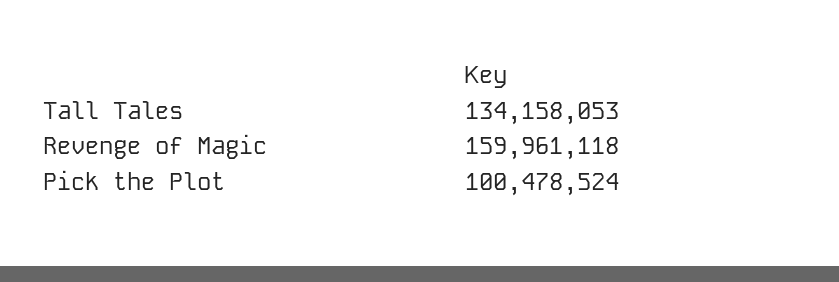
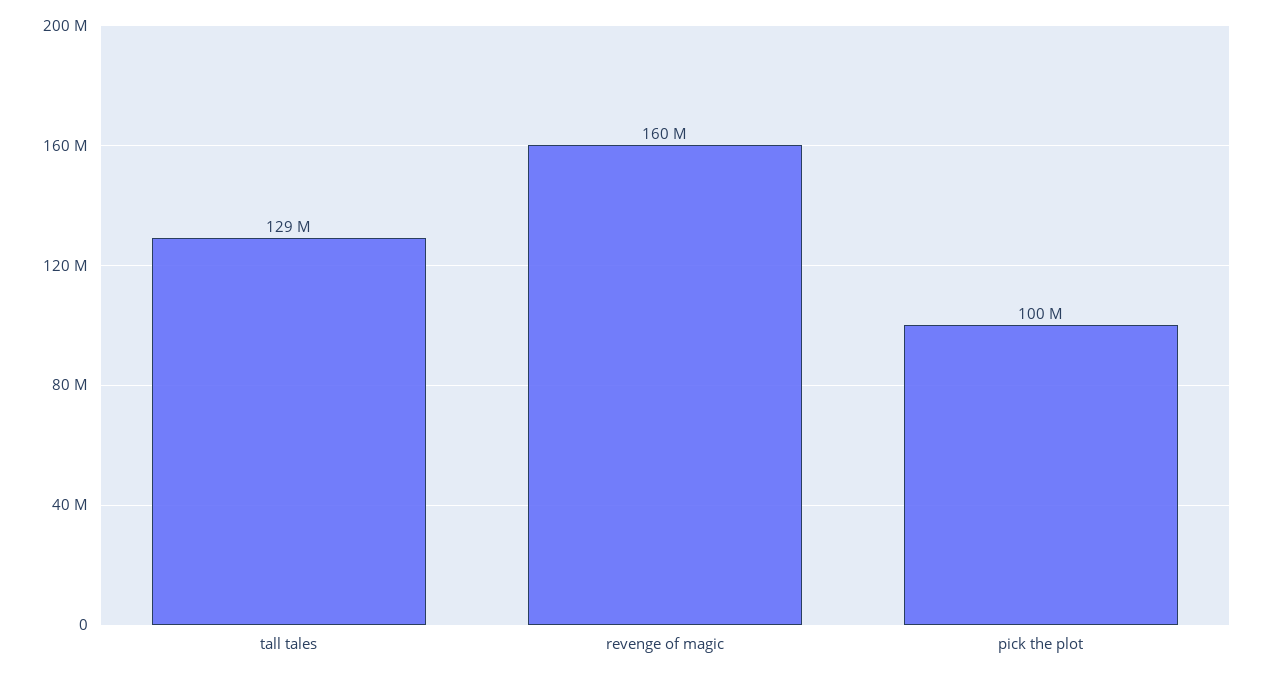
  {
-   "Tall Tales": 134158053,
+   "Tall Tales": 129000000,
    "Revenge of Magic": 159961118,
    "Pick the Plot": 100478524
  }

